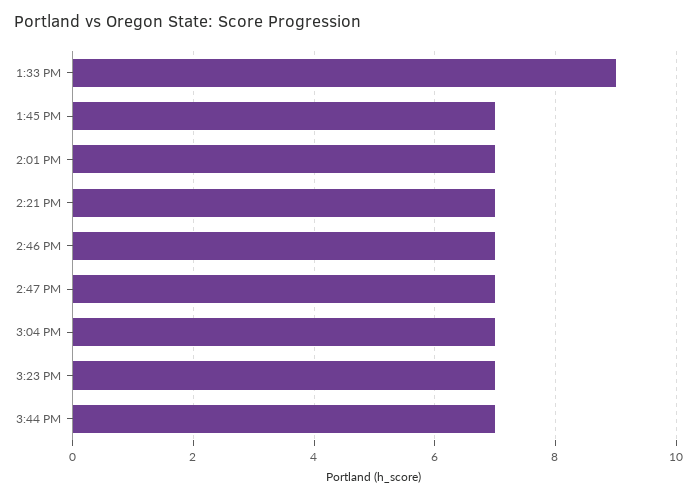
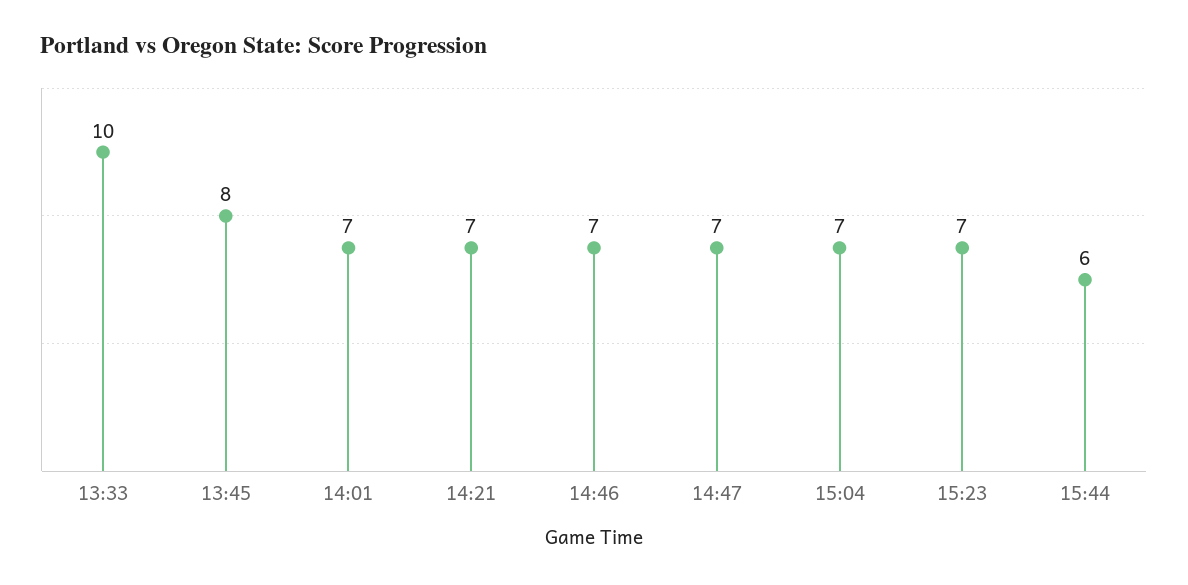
  {
-   "1:33 PM": 9,
+   "1:33 PM": 10,
-   "1:45 PM": 7,
+   "1:45 PM": 8,
    "2:01 PM": 7,
    "2:21 PM": 7,
    "2:46 PM": 7,
    "2:47 PM": 7,
    "3:04 PM": 7,
    "3:23 PM": 7,
-   "3:44 PM": 7
+   "3:44 PM": 6
  }

